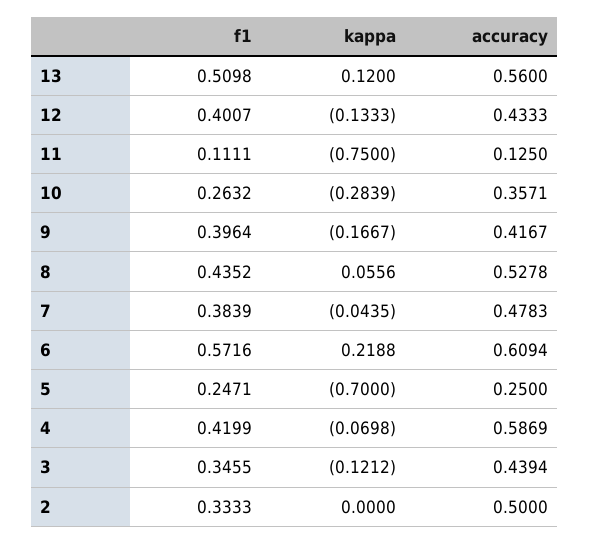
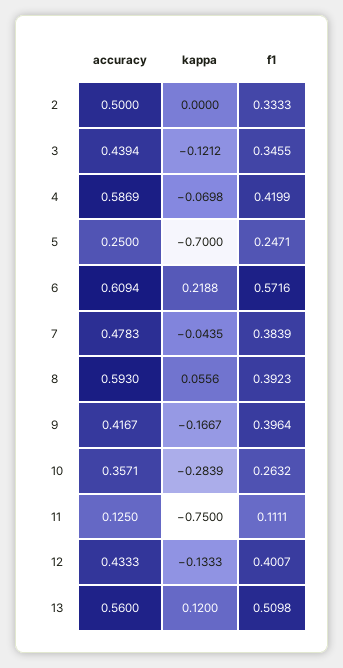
  {
    "f1": {
      "13": 0.5098,
      "12": 0.4007,
      "11": 0.1111,
      "10": 0.2632,
      "9": 0.3964,
-     "8": 0.4352,
+     "8": 0.3923,
      "7": 0.3839,
      "6": 0.5716,
      "5": 0.2471,
      "4": 0.4199,
      "3": 0.3455,
      "2": 0.3333
    },
    "kappa": {
      "13": 0.12,
      "12": -0.1333,
      "11": -0.75,
      "10": -0.2839,
      "9": -0.1667,
      "8": 0.0556,
      "7": -0.0435,
      "6": 0.2188,
      "5": -0.7,
      "4": -0.0698,
      "3": -0.1212,
      "2": 0
    },
    "accuracy": {
      "13": 0.56,
      "12": 0.4333,
      "11": 0.125,
      "10": 0.3571,
      "9": 0.4167,
-     "8": 0.5278,
+     "8": 0.593,
      "7": 0.4783,
      "6": 0.6094,
      "5": 0.25,
      "4": 0.5869,
      "3": 0.4394,
      "2": 0.5
    }
  }

